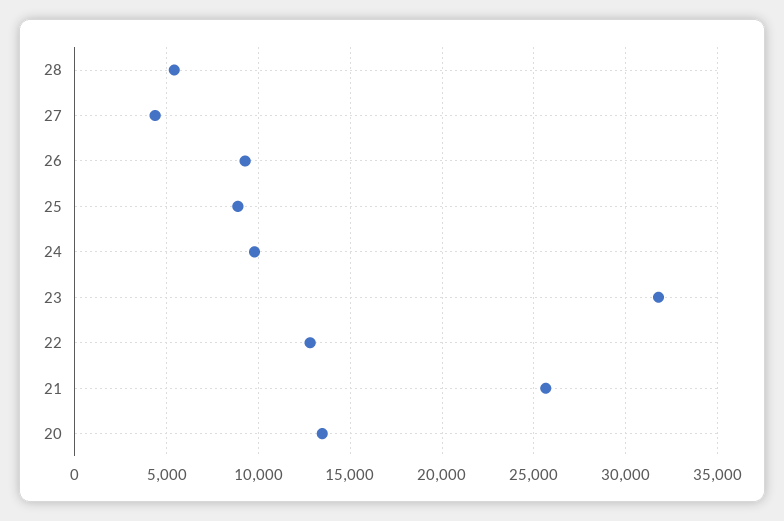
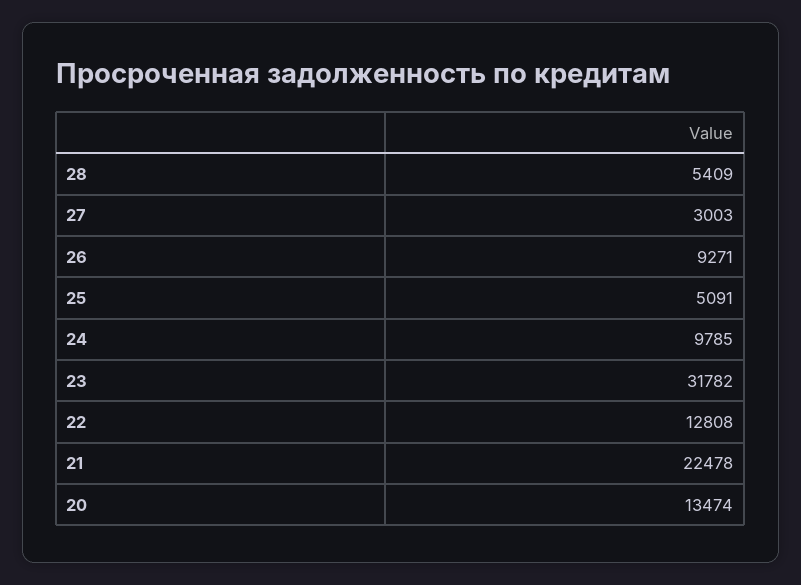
  {
    "28": 5409,
-   "27": 4500,
+   "27": 3003,
    "26": 9271,
-   "25": 9000,
+   "25": 5091,
    "24": 9785,
    "23": 31782,
    "22": 12808,
-   "21": 25500,
+   "21": 22478,
    "20": 13474
  }

